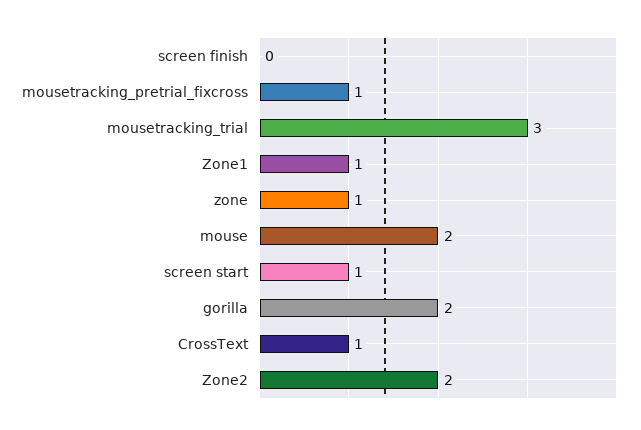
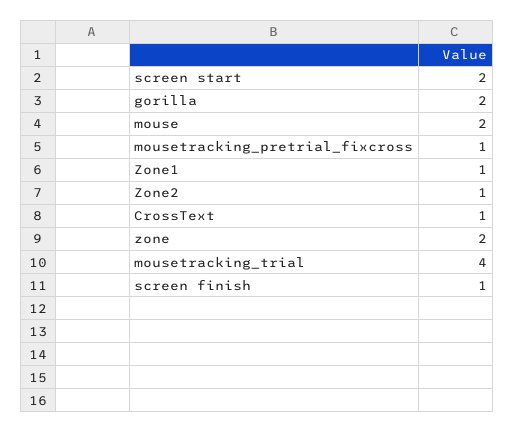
  {
-   "screen finish": 0,
+   "screen finish": 1,
    "mousetracking_pretrial_fixcross": 1,
-   "mousetracking_trial": 3,
+   "mousetracking_trial": 4,
    "Zone1": 1,
-   "zone": 1,
+   "zone": 2,
    "mouse": 2,
-   "screen start": 1,
+   "screen start": 2,
    "gorilla": 2,
    "CrossText": 1,
-   "Zone2": 2
+   "Zone2": 1
  }

